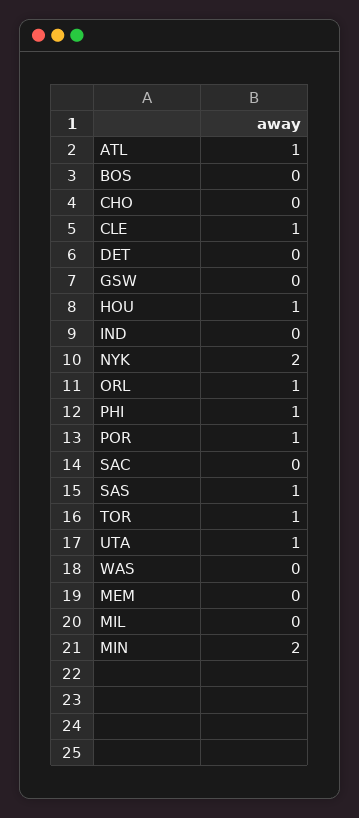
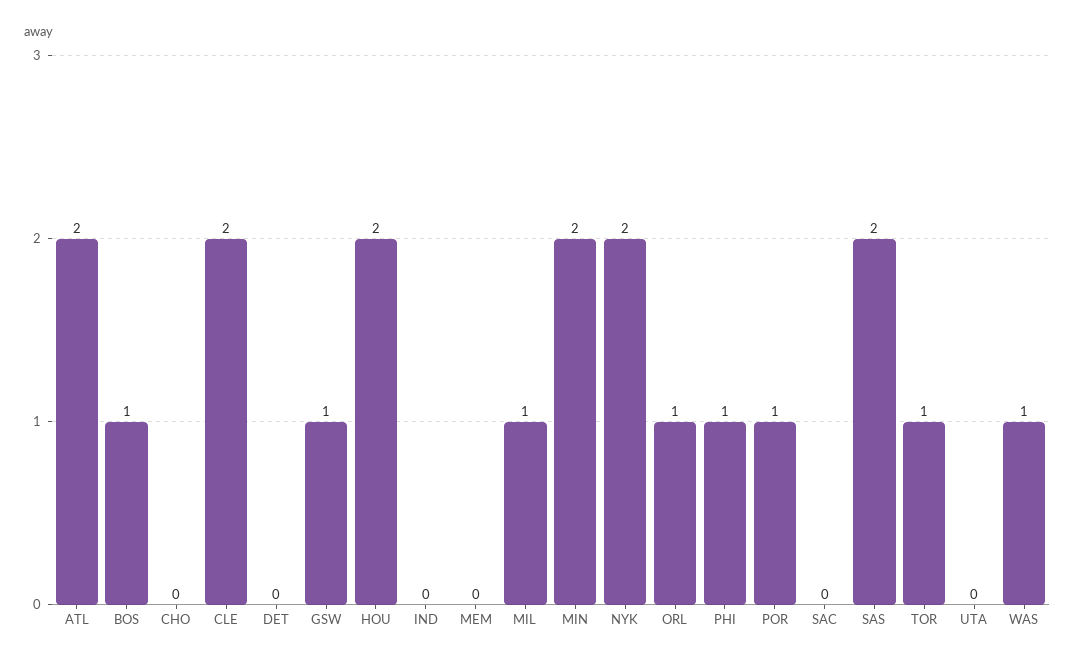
  {
-   "ATL": 1,
+   "ATL": 2,
-   "BOS": 0,
+   "BOS": 1,
    "CHO": 0,
-   "CLE": 1,
+   "CLE": 2,
    "DET": 0,
-   "GSW": 0,
+   "GSW": 1,
-   "HOU": 1,
+   "HOU": 2,
    "IND": 0,
    "NYK": 2,
    "ORL": 1,
    "PHI": 1,
    "POR": 1,
    "SAC": 0,
-   "SAS": 1,
+   "SAS": 2,
    "TOR": 1,
-   "UTA": 1,
+   "UTA": 0,
-   "WAS": 0,
+   "WAS": 1,
    "MEM": 0,
-   "MIL": 0,
+   "MIL": 1,
    "MIN": 2
  }

